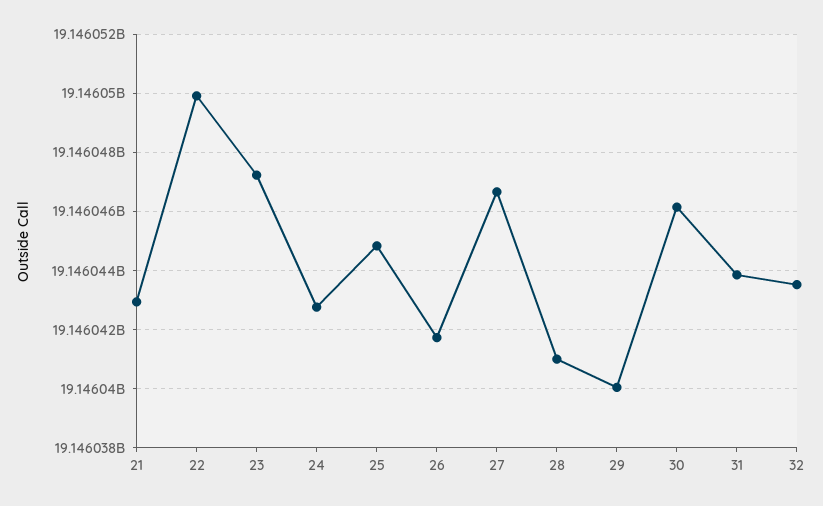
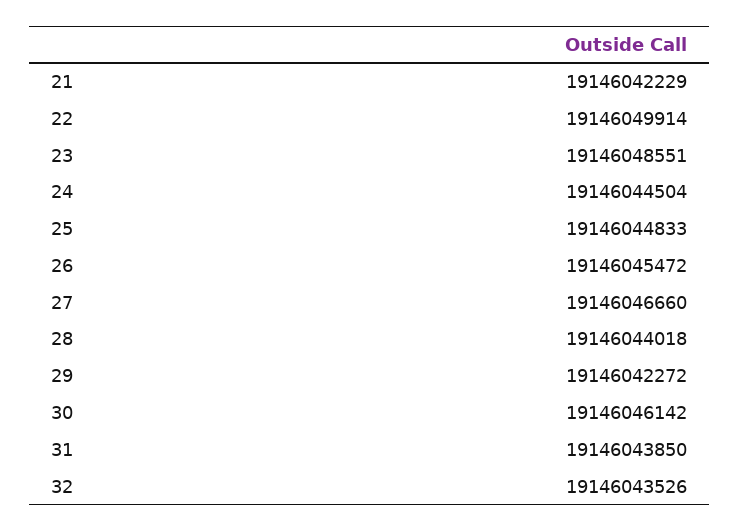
  {
-   "21": 19146043000,
+   "21": 19146042229,
    "22": 19146049914,
-   "23": 19146047250,
+   "23": 19146048551,
-   "24": 19146042750,
+   "24": 19146044504,
    "25": 19146044833,
-   "26": 19146041750,
+   "26": 19146045472,
    "27": 19146046660,
-   "28": 19146041000,
+   "28": 19146044018,
-   "29": 19146040000,
+   "29": 19146042272,
    "30": 19146046142,
    "31": 19146043850,
    "32": 19146043526
  }

